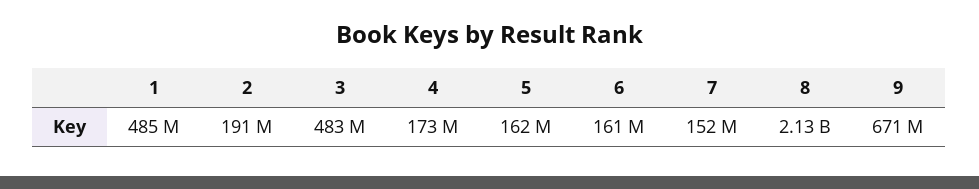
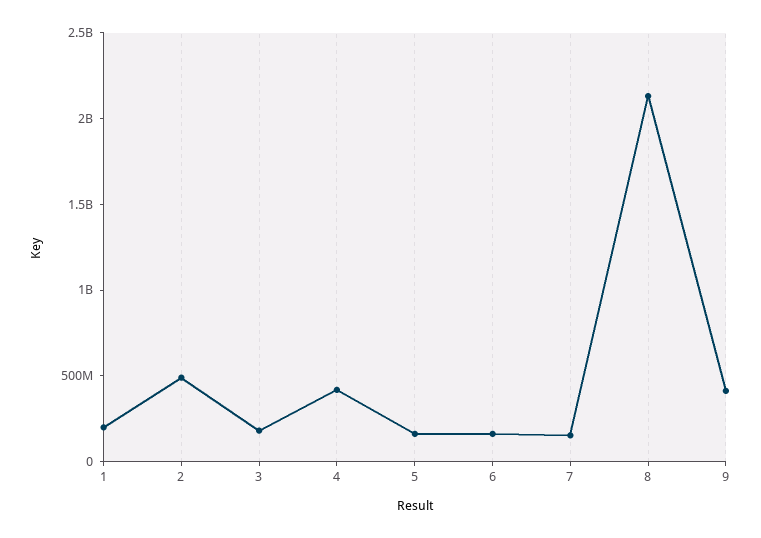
  {
-   "1": 485000000,
+   "1": 200000000,
-   "2": 191000000,
+   "2": 500000000,
-   "3": 483000000,
+   "3": 200000000,
-   "4": 173000000,
+   "4": 400000000,
    "5": 162000000,
    "6": 161000000,
    "7": 152000000,
    "8": 2130000000,
-   "9": 671000000
+   "9": 400000000
  }

